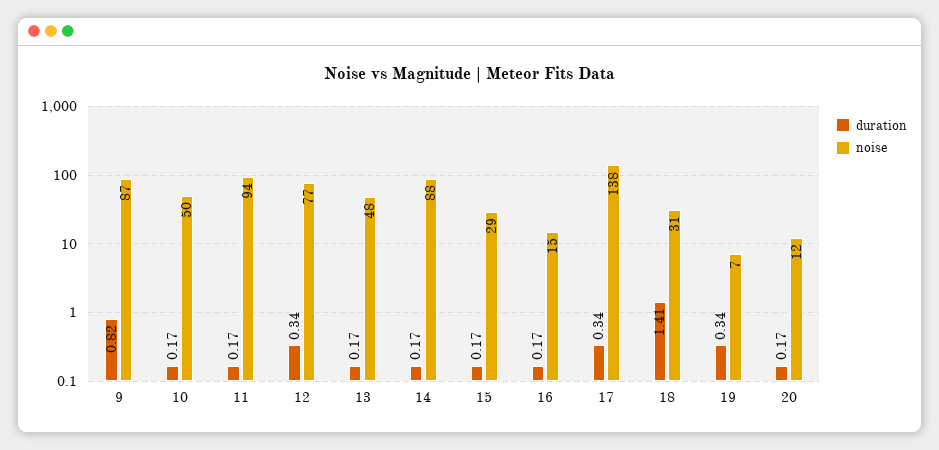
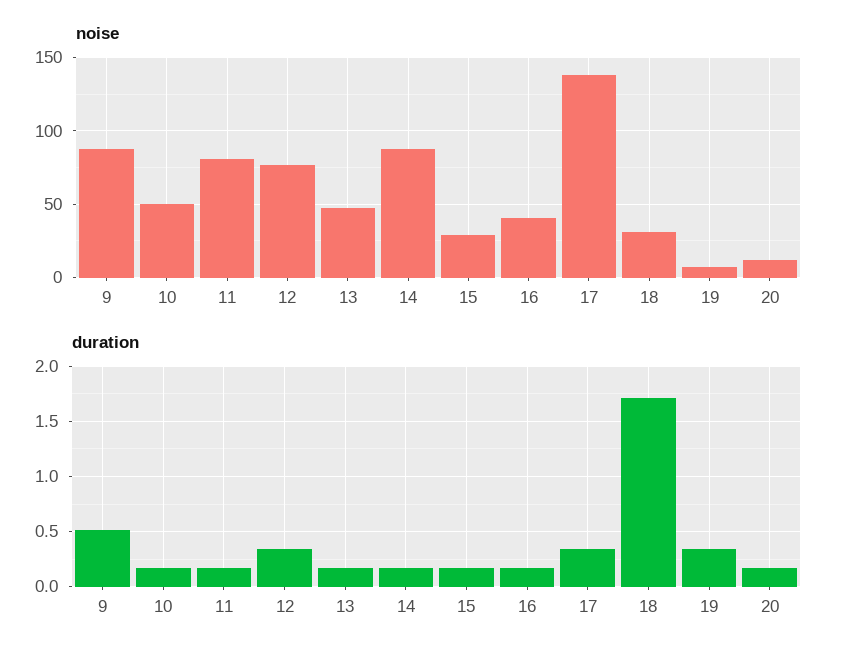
  {
    "duration": {
-     "9": 0.82,
+     "9": 0.5,
      "10": 0.17,
      "11": 0.17,
      "12": 0.34,
      "13": 0.17,
      "14": 0.17,
      "15": 0.17,
      "16": 0.17,
      "17": 0.34,
-     "18": 1.41,
+     "18": 1.7,
      "19": 0.34,
      "20": 0.17
    },
    "noise": {
      "9": 87,
      "10": 50,
-     "11": 94,
+     "11": 80,
      "12": 77,
      "13": 48,
      "14": 88,
      "15": 29,
-     "16": 15,
+     "16": 40,
      "17": 138,
      "18": 31,
      "19": 7,
      "20": 12
    }
  }

